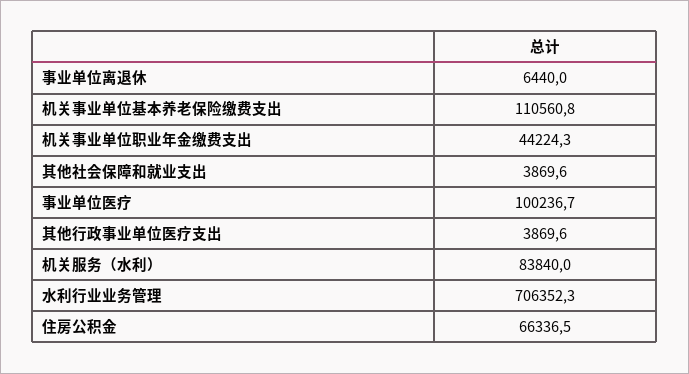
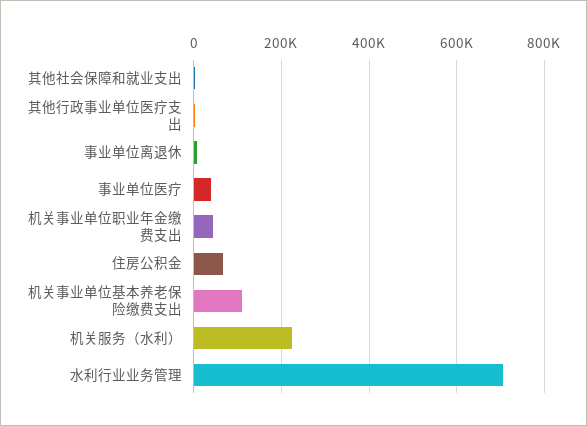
  {
    "事业单位离退休": 6440,
    "机关事业单位基本养老保险缴费支出": 110560.8,
    "机关事业单位职业年金缴费支出": 44224.3,
    "其他社会保障和就业支出": 3869.6,
-   "事业单位医疗": 100236.7,
+   "事业单位医疗": 40000,
    "其他行政事业单位医疗支出": 3869.6,
-   "机关服务（水利）": 83840,
+   "机关服务（水利）": 220000,
    "水利行业业务管理": 706352.3,
    "住房公积金": 66336.5
  }

